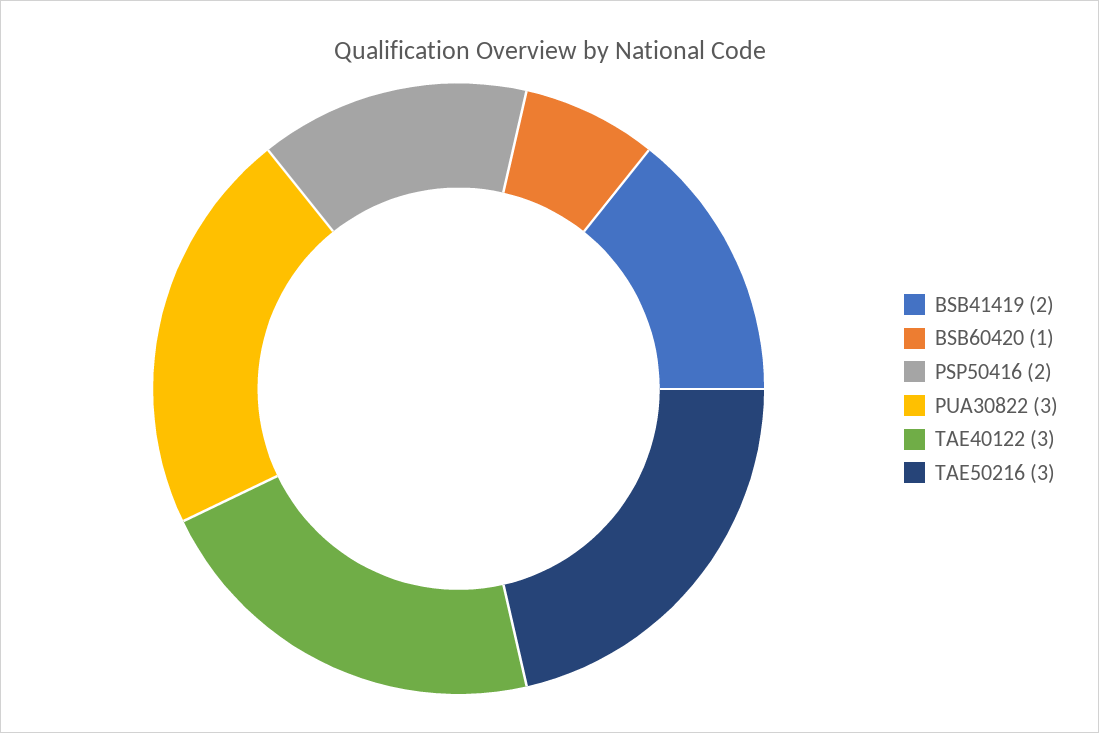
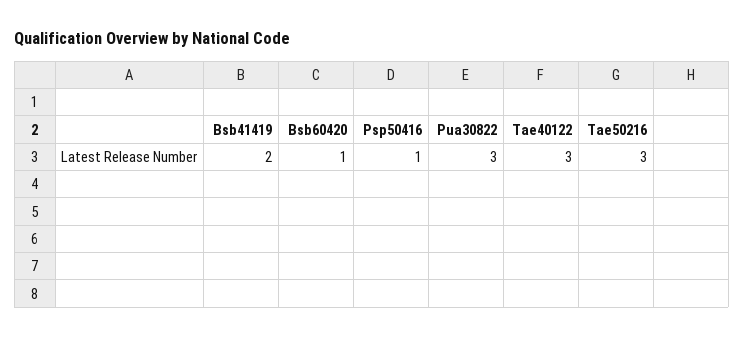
  {
    "BSB41419": 2,
    "BSB60420": 1,
-   "PSP50416": 2,
+   "PSP50416": 1,
    "PUA30822": 3,
    "TAE40122": 3,
    "TAE50216": 3
  }

